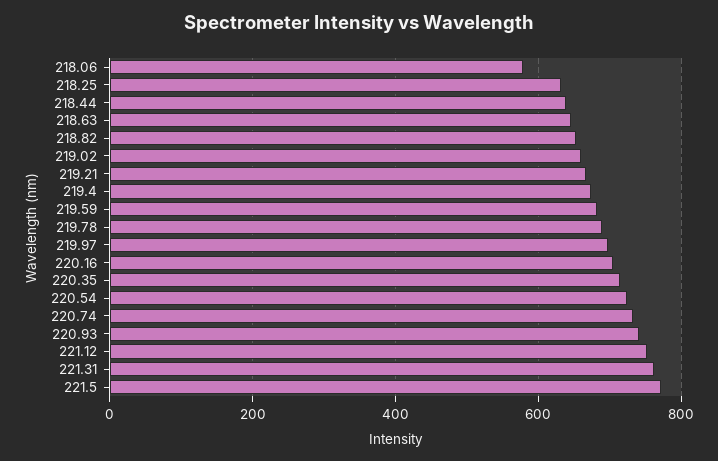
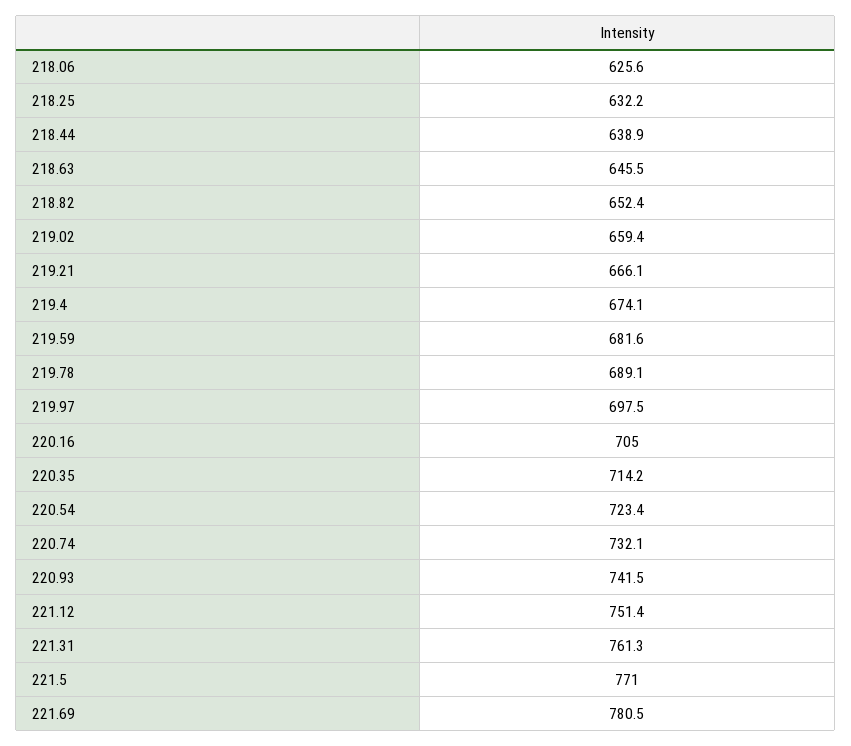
  {
-   "218.06": 580,
+   "218.06": 625.6,
    "218.25": 632.2,
    "218.44": 638.9,
    "218.63": 645.5,
    "218.82": 652.4,
    "219.02": 659.4,
    "219.21": 666.1,
    "219.4": 674.1,
    "219.59": 681.6,
    "219.78": 689.1,
    "219.97": 697.5,
    "220.16": 705,
    "220.35": 714.2,
    "220.54": 723.4,
    "220.74": 732.1,
    "220.93": 741.5,
    "221.12": 751.4,
    "221.31": 761.3,
-   "221.5": 771
+   "221.5": 771,
+   "221.69": 780.5
  }

